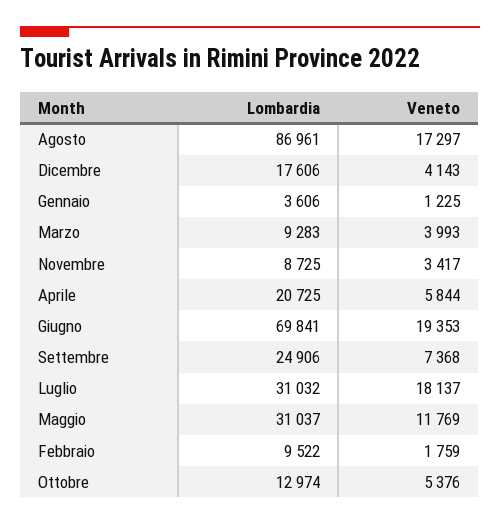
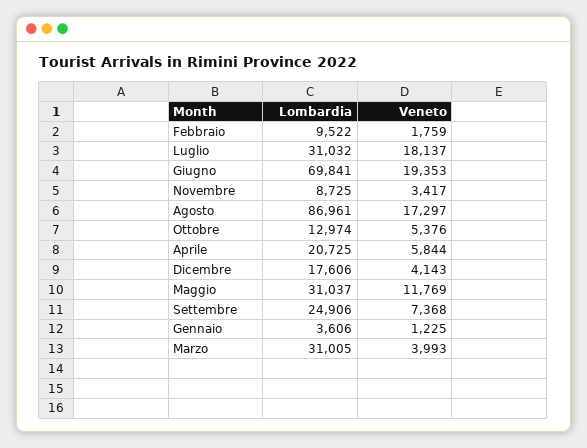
  {
    "Lombardia": {
      "Agosto": 86961,
      "Dicembre": 17606,
      "Gennaio": 3606,
-     "Marzo": 9283,
+     "Marzo": 31005,
      "Novembre": 8725,
      "Aprile": 20725,
      "Giugno": 69841,
      "Settembre": 24906,
      "Luglio": 31032,
      "Maggio": 31037,
      "Febbraio": 9522,
      "Ottobre": 12974
    },
    "Veneto": {
      "Agosto": 17297,
      "Dicembre": 4143,
      "Gennaio": 1225,
      "Marzo": 3993,
      "Novembre": 3417,
      "Aprile": 5844,
      "Giugno": 19353,
      "Settembre": 7368,
      "Luglio": 18137,
      "Maggio": 11769,
      "Febbraio": 1759,
      "Ottobre": 5376
    }
  }

